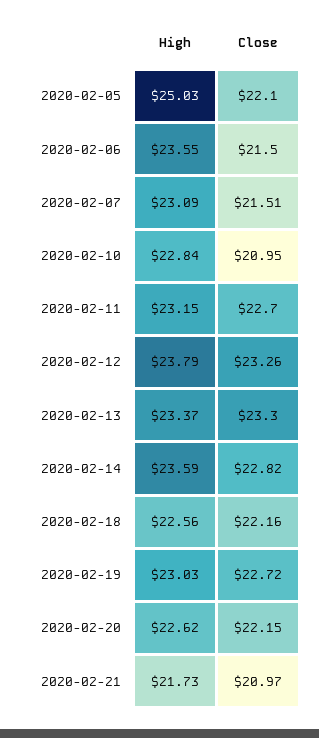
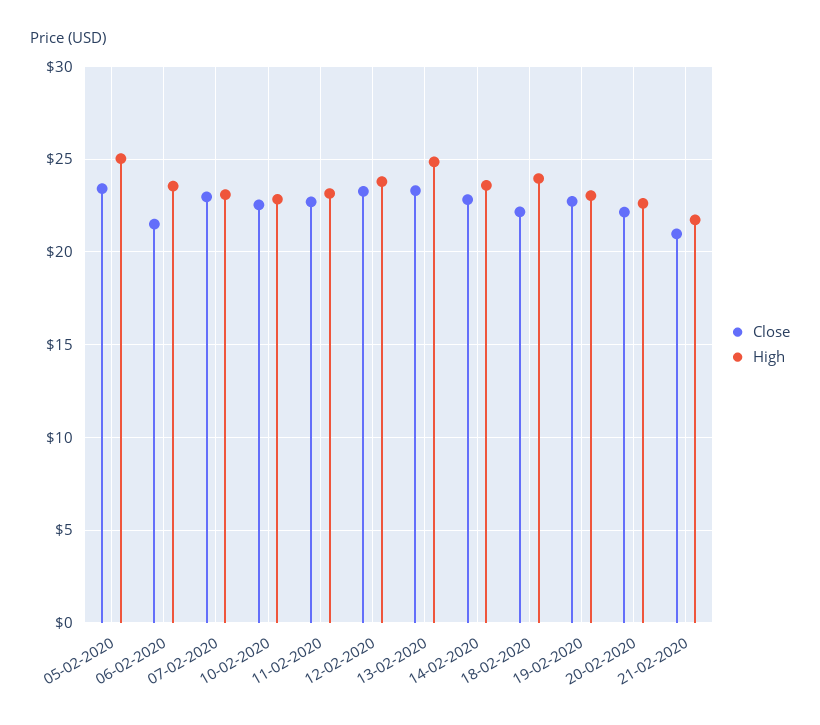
  {
    "High": {
      "2020-02-05": 25.03,
      "2020-02-06": 23.55,
      "2020-02-07": 23.09,
      "2020-02-10": 22.84,
      "2020-02-11": 23.15,
      "2020-02-12": 23.79,
-     "2020-02-13": 23.37,
+     "2020-02-13": 25,
      "2020-02-14": 23.59,
-     "2020-02-18": 22.56,
+     "2020-02-18": 24,
      "2020-02-19": 23.03,
      "2020-02-20": 22.62,
      "2020-02-21": 21.73
    },
    "Close": {
-     "2020-02-05": 22.1,
+     "2020-02-05": 23.5,
      "2020-02-06": 21.5,
-     "2020-02-07": 21.51,
+     "2020-02-07": 23,
-     "2020-02-10": 20.95,
+     "2020-02-10": 22.5,
      "2020-02-11": 22.7,
      "2020-02-12": 23.26,
      "2020-02-13": 23.3,
      "2020-02-14": 22.82,
      "2020-02-18": 22.16,
      "2020-02-19": 22.72,
      "2020-02-20": 22.15,
      "2020-02-21": 20.97
    }
  }

